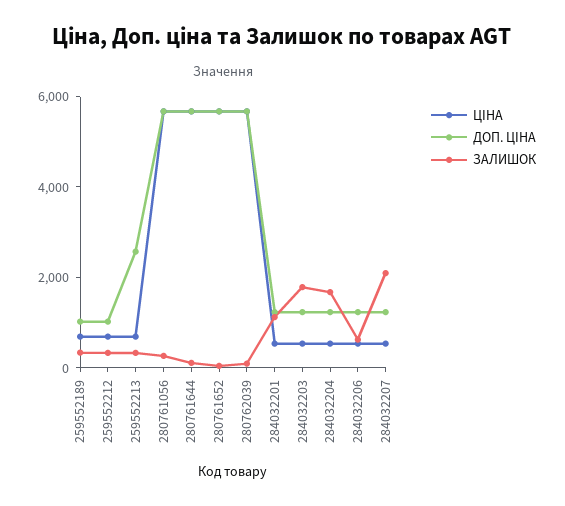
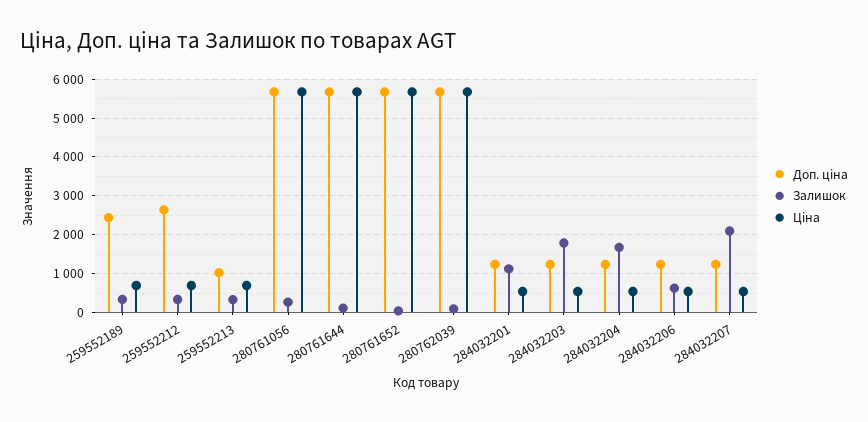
  {
    "ЦІНА": {
      "259552189": 600,
      "259552212": 600,
      "259552213": 600,
      "280761056": 5600,
      "280761644": 5600,
      "280761652": 5600,
      "280762039": 5600,
      "284032201": 600,
      "284032203": 600,
      "284032204": 600,
      "284032206": 600,
      "284032207": 600
    },
    "ДОП. ЦІНА": {
-     "259552189": 1000,
+     "259552189": 2400,
-     "259552212": 1000,
+     "259552212": 2600,
-     "259552213": 2500,
+     "259552213": 1000,
      "280761056": 5600,
      "280761644": 5600,
      "280761652": 5600,
      "280762039": 5600,
      "284032201": 1200,
      "284032203": 1200,
      "284032204": 1200,
      "284032206": 1200,
      "284032207": 1200
    },
    "ЗАЛИШОК": {
      "259552189": 400,
      "259552212": 400,
      "259552213": 400,
      "280761056": 200,
      "280761644": 200,
      "280761652": 0,
      "280762039": 0,
      "284032201": 1200,
      "284032203": 1800,
      "284032204": 1600,
      "284032206": 600,
      "284032207": 2000
    }
  }

